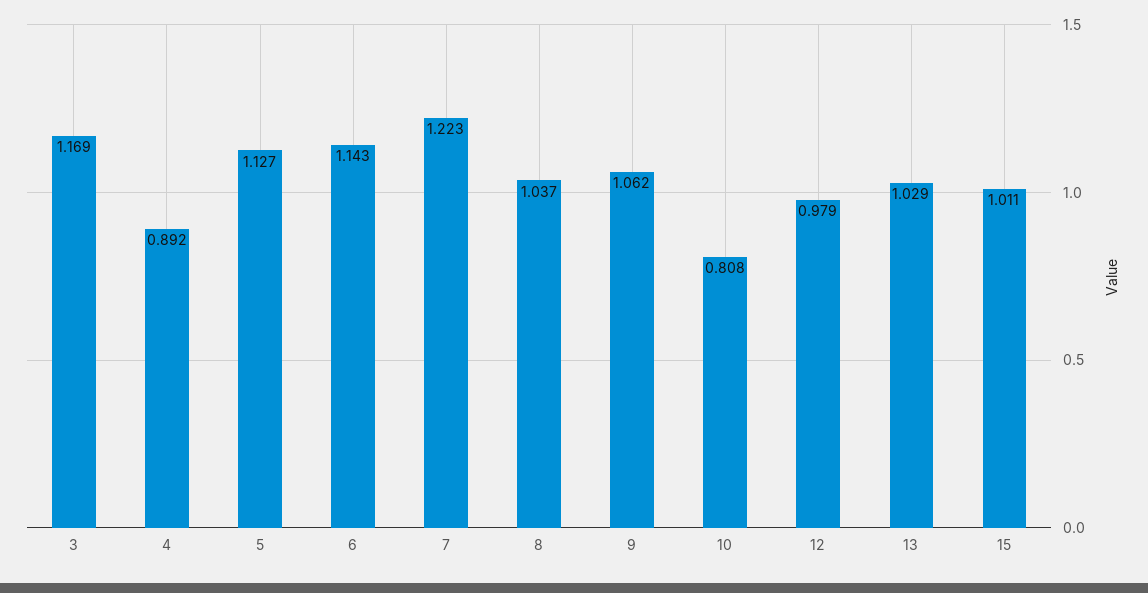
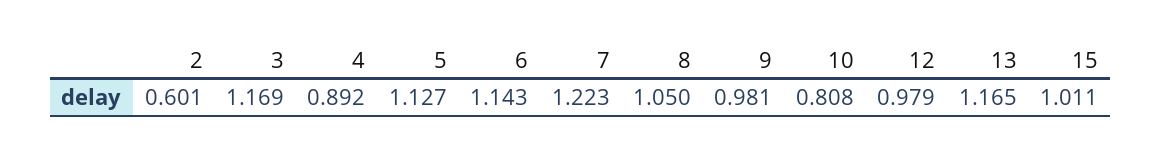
  {
    "3": 1.169,
    "4": 0.892,
    "5": 1.127,
    "6": 1.143,
    "7": 1.223,
-   "8": 1.037,
+   "8": 1.05,
-   "9": 1.062,
+   "9": 0.981,
    "10": 0.808,
    "12": 0.979,
-   "13": 1.029,
+   "13": 1.165,
-   "15": 1.011
+   "15": 1.011,
+   "2": 0.601
  }

